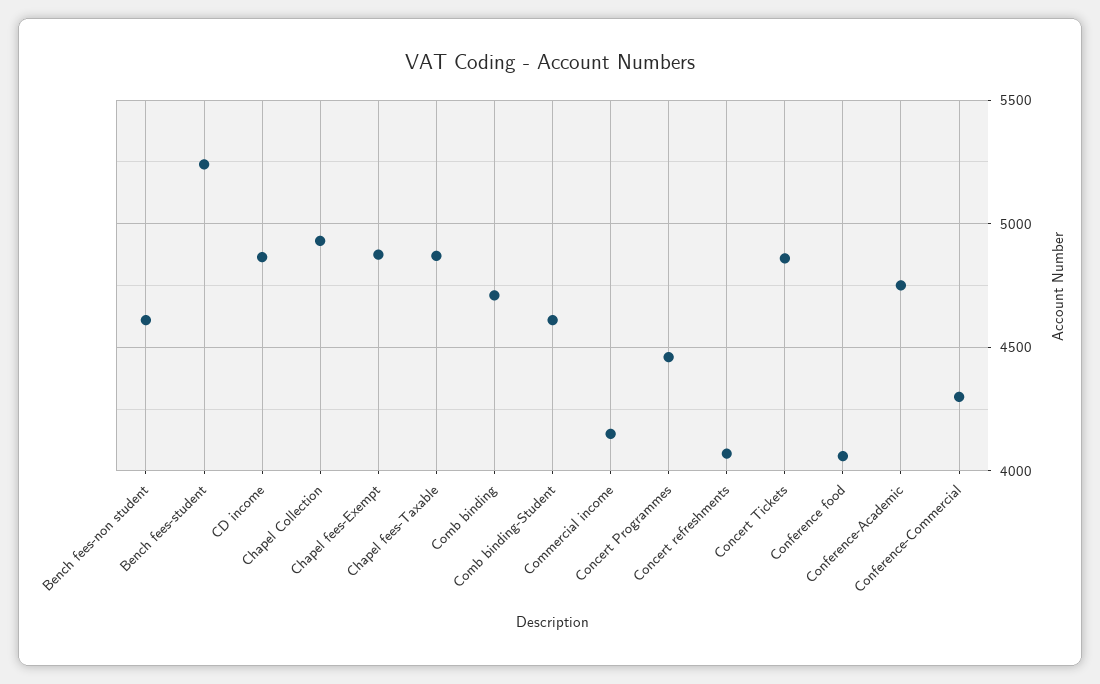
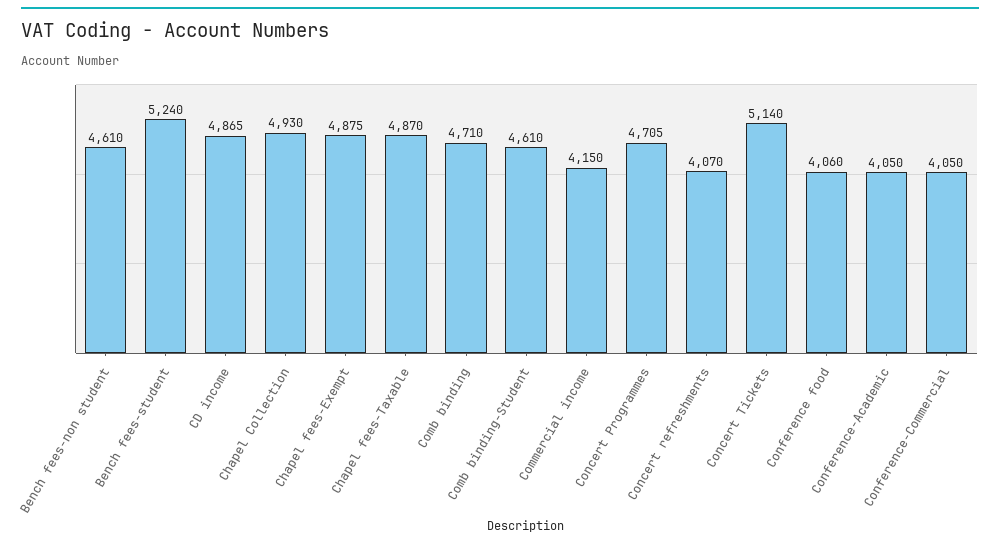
  {
    "Bench fees-non student": 4610,
    "Bench fees-student": 5240,
    "CD income": 4865,
    "Chapel Collection": 4930,
    "Chapel fees-Exempt": 4875,
    "Chapel fees-Taxable": 4870,
    "Comb binding": 4710,
    "Comb binding-Student": 4610,
    "Commercial income": 4150,
-   "Concert Programmes": 4450,
+   "Concert Programmes": 4705,
    "Concert refreshments": 4070,
-   "Concert Tickets": 4850,
+   "Concert Tickets": 5140,
    "Conference food": 4060,
-   "Conference-Academic": 4750,
+   "Conference-Academic": 4050,
-   "Conference-Commercial": 4300
+   "Conference-Commercial": 4050
  }

